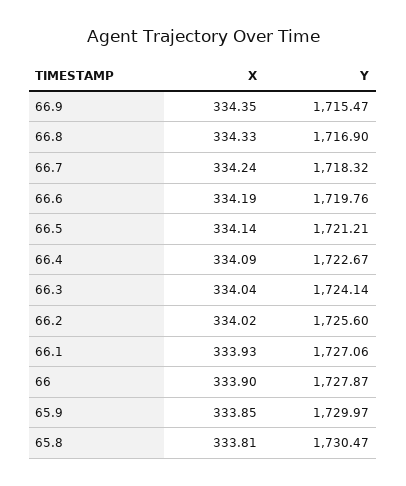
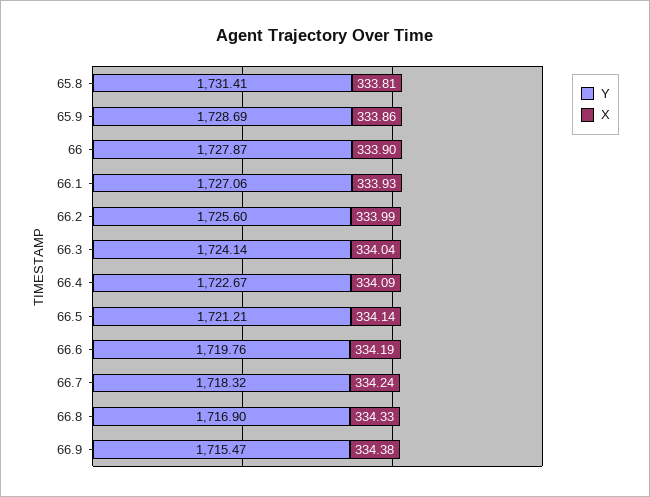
  {
    "X": {
-     "66.9": 334.35,
+     "66.9": 334.38,
      "66.8": 334.33,
      "66.7": 334.24,
      "66.6": 334.19,
      "66.5": 334.14,
      "66.4": 334.09,
      "66.3": 334.04,
-     "66.2": 334.02,
+     "66.2": 333.99,
      "66.1": 333.93,
      "66": 333.9,
-     "65.9": 333.85,
+     "65.9": 333.86,
      "65.8": 333.81
    },
    "Y": {
      "66.9": 1715.47,
      "66.8": 1716.9,
      "66.7": 1718.32,
      "66.6": 1719.76,
      "66.5": 1721.21,
      "66.4": 1722.67,
      "66.3": 1724.14,
      "66.2": 1725.6,
      "66.1": 1727.06,
      "66": 1727.87,
-     "65.9": 1729.97,
+     "65.9": 1728.69,
-     "65.8": 1730.47
+     "65.8": 1731.41
    }
  }

